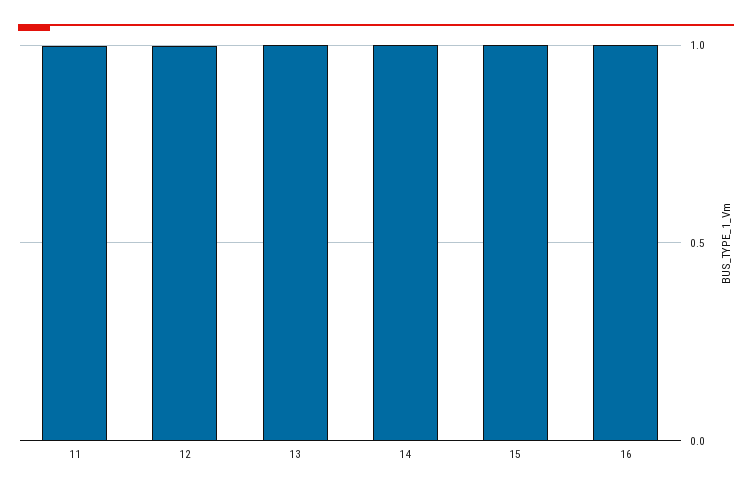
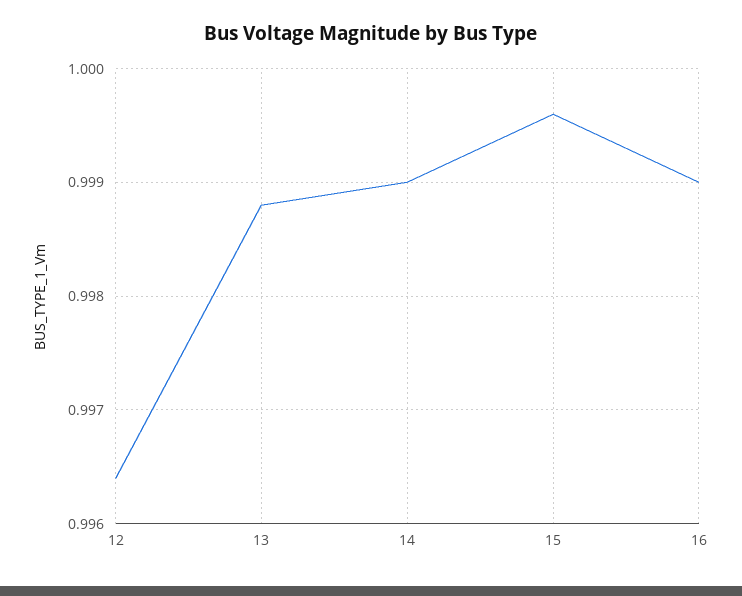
  {
-   "11": 1,
    "12": 0.9964,
    "13": 0.9988,
    "14": 0.999,
    "15": 0.9996,
    "16": 0.999
  }

